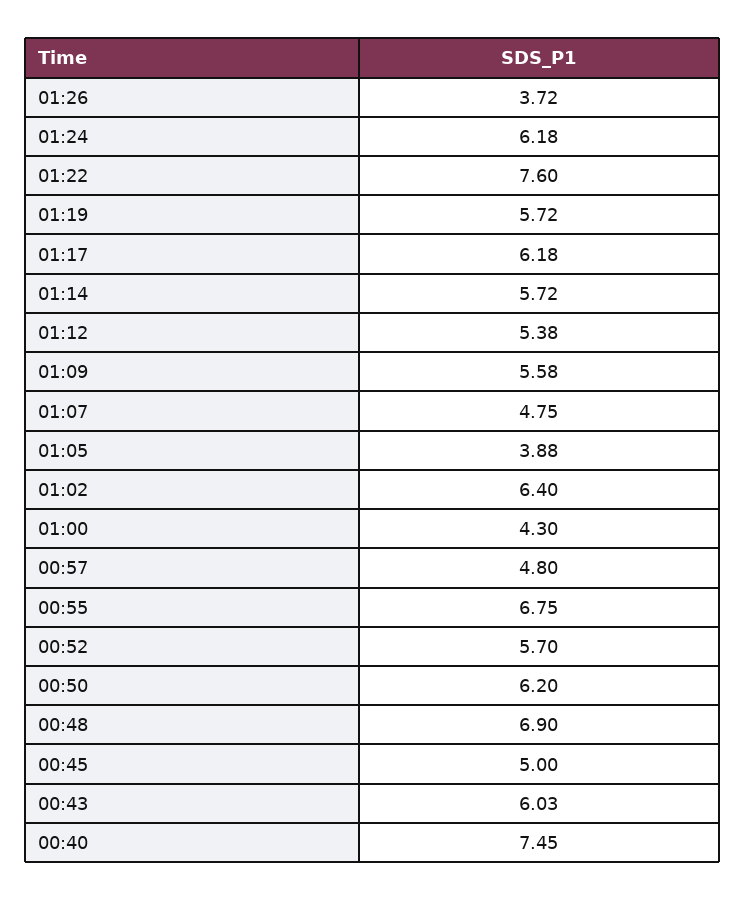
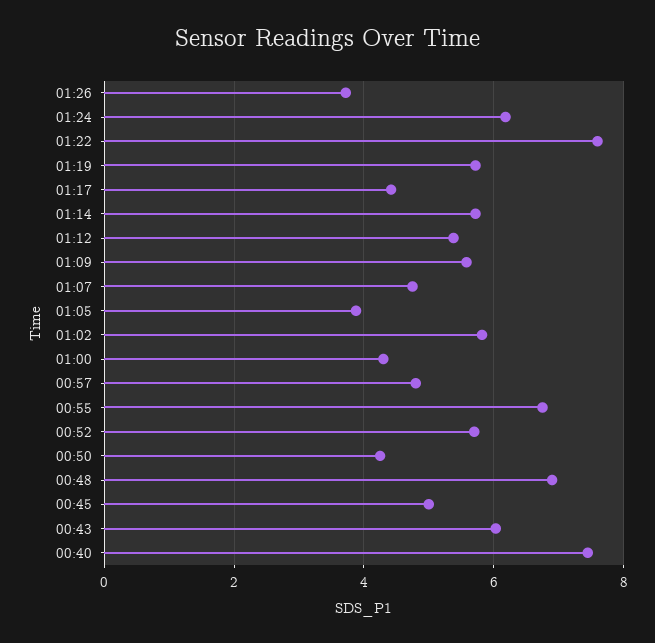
  {
    "01:26": 3.72,
    "01:24": 6.18,
    "01:22": 7.6,
    "01:19": 5.72,
-   "01:17": 6.18,
+   "01:17": 4.4,
    "01:14": 5.72,
    "01:12": 5.38,
    "01:09": 5.58,
    "01:07": 4.75,
    "01:05": 3.88,
-   "01:02": 6.4,
+   "01:02": 5.8,
    "01:00": 4.3,
    "00:57": 4.8,
    "00:55": 6.75,
    "00:52": 5.7,
-   "00:50": 6.2,
+   "00:50": 4.2,
    "00:48": 6.9,
    "00:45": 5,
    "00:43": 6.03,
    "00:40": 7.45
  }

